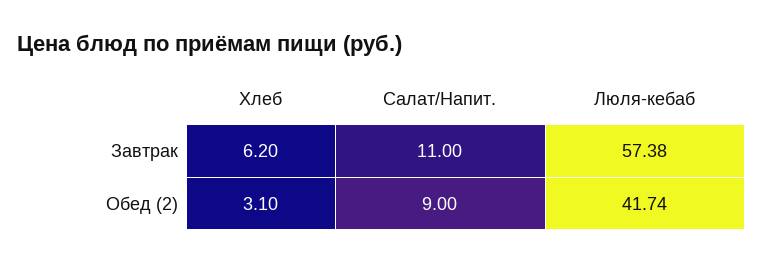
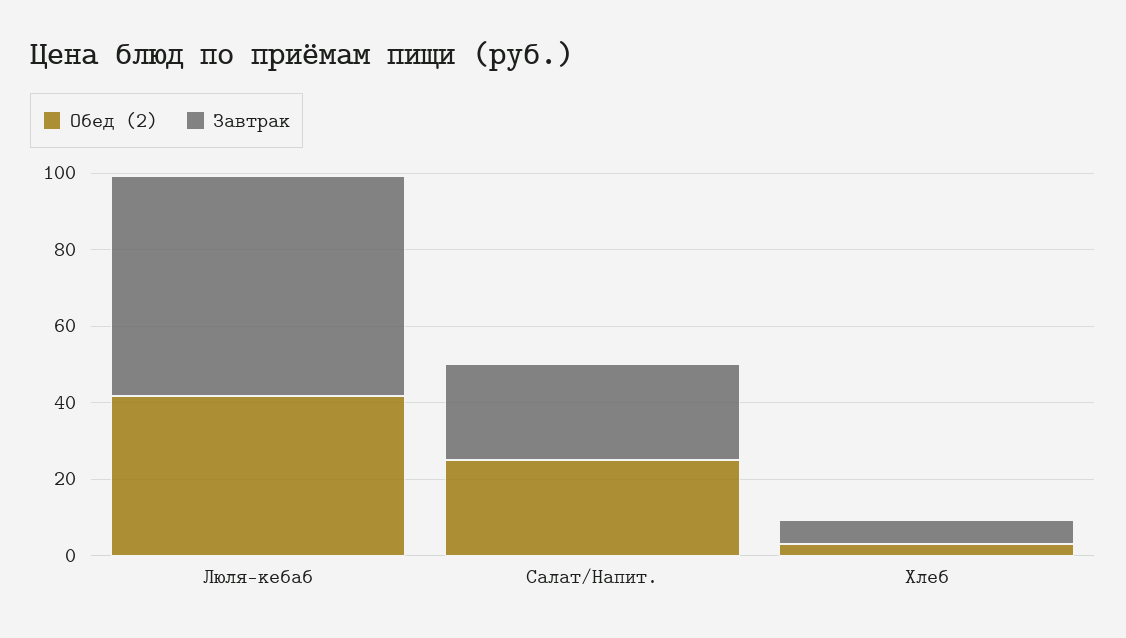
  {
    "Завтрак": {
      "Хлеб": 6.2,
-     "Салат/Напит.": 11,
+     "Салат/Напит.": 25,
      "Люля-кебаб": 57.38
    },
    "Обед (2)": {
      "Хлеб": 3.1,
-     "Салат/Напит.": 9,
+     "Салат/Напит.": 25,
      "Люля-кебаб": 41.74
    }
  }

